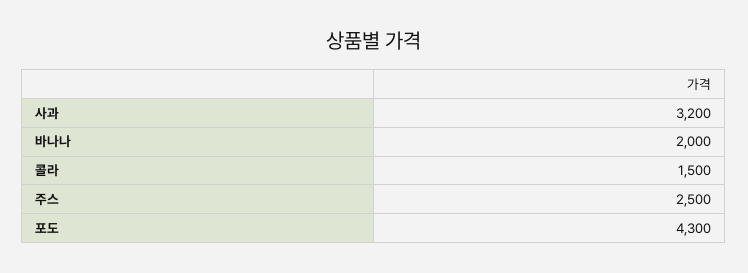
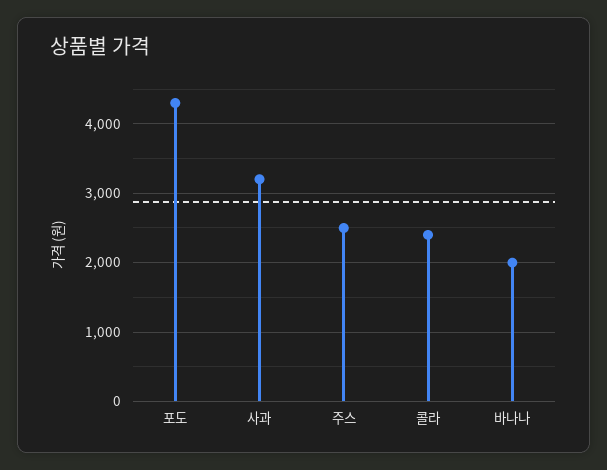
  {
    "사과": 3200,
    "바나나": 2000,
-   "콜라": 1500,
+   "콜라": 2400,
    "주스": 2500,
    "포도": 4300
  }

